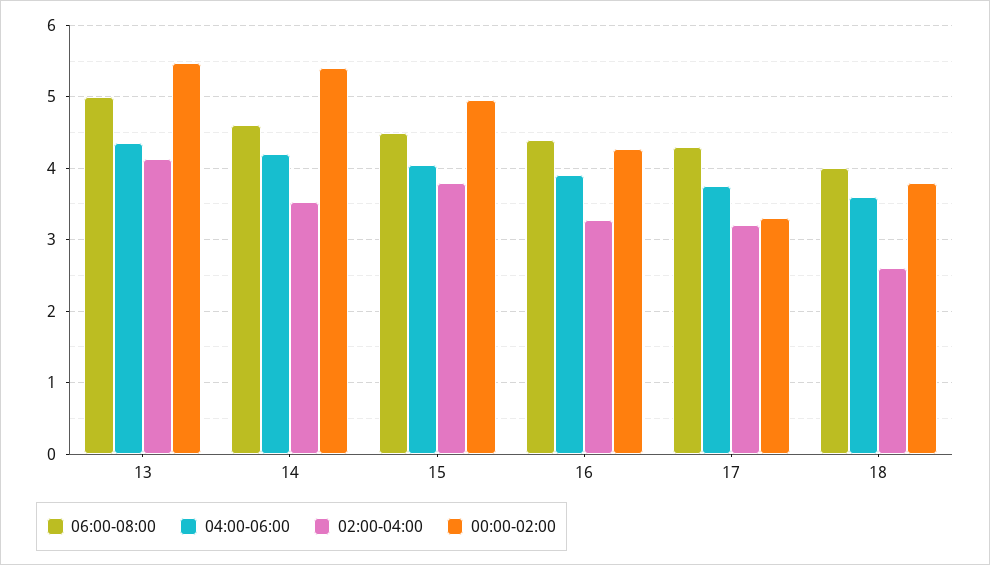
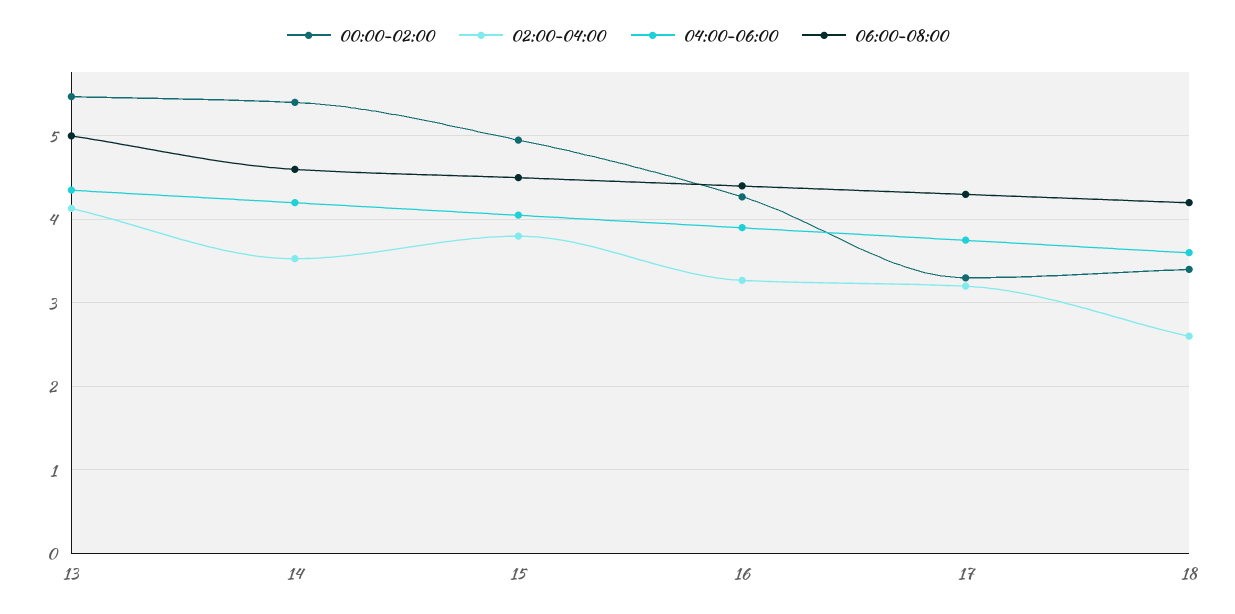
  {
    "06:00-08:00": {
      "13": 5,
      "14": 4.6,
      "15": 4.5,
      "16": 4.4,
      "17": 4.3,
-     "18": 4
+     "18": 4.2
    },
    "04:00-06:00": {
      "13": 4.4,
      "14": 4.2,
      "15": 4.1,
      "16": 3.9,
      "17": 3.8,
      "18": 3.6
    },
    "02:00-04:00": {
      "13": 4.1,
      "14": 3.5,
      "15": 3.8,
      "16": 3.3,
      "17": 3.2,
      "18": 2.6
    },
    "00:00-02:00": {
      "13": 5.5,
      "14": 5.4,
      "15": 5,
      "16": 4.3,
      "17": 3.3,
-     "18": 3.8
+     "18": 3.4
    }
  }

